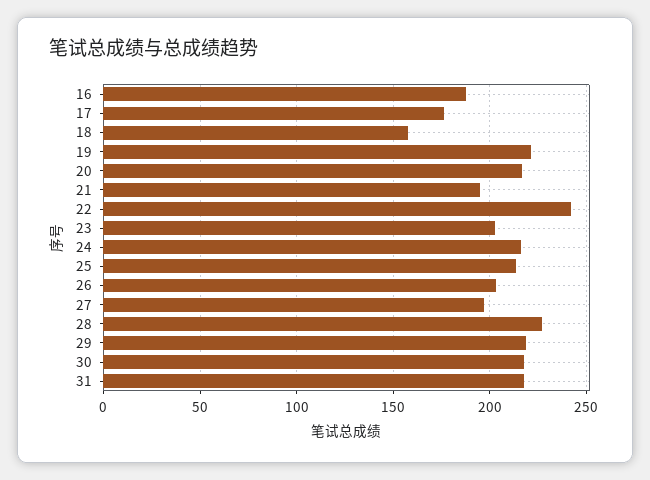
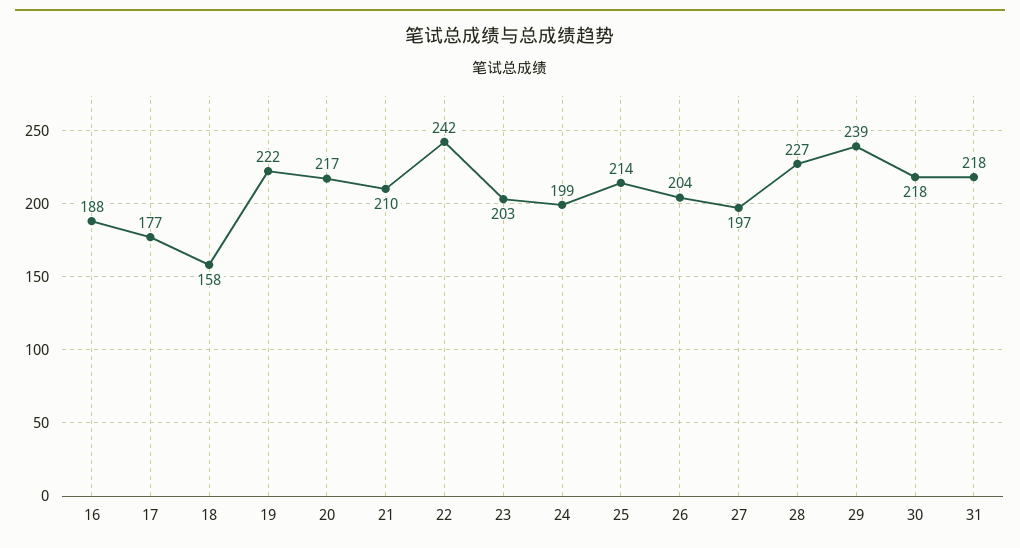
  {
    "16": 188,
    "17": 177,
    "18": 158,
    "19": 222,
    "20": 217,
-   "21": 195,
+   "21": 210,
    "22": 242,
    "23": 203,
-   "24": 215,
+   "24": 199,
    "25": 214,
    "26": 204,
    "27": 197,
    "28": 227,
-   "29": 220,
+   "29": 239,
    "30": 218,
    "31": 218
  }

